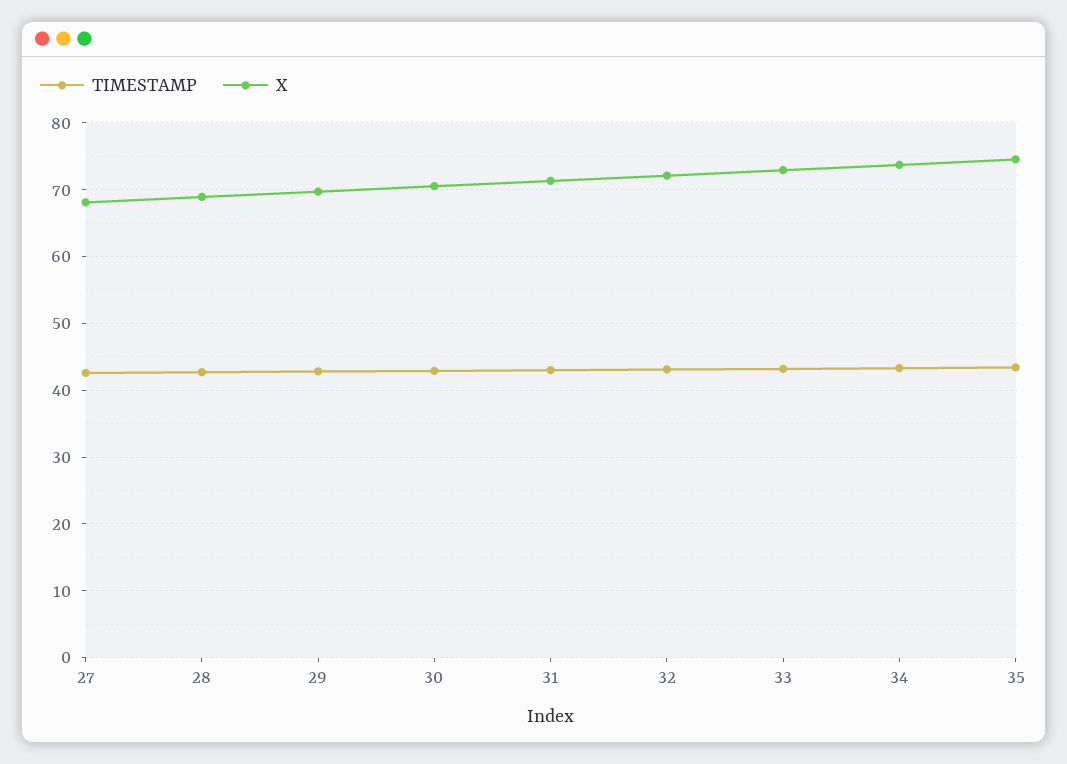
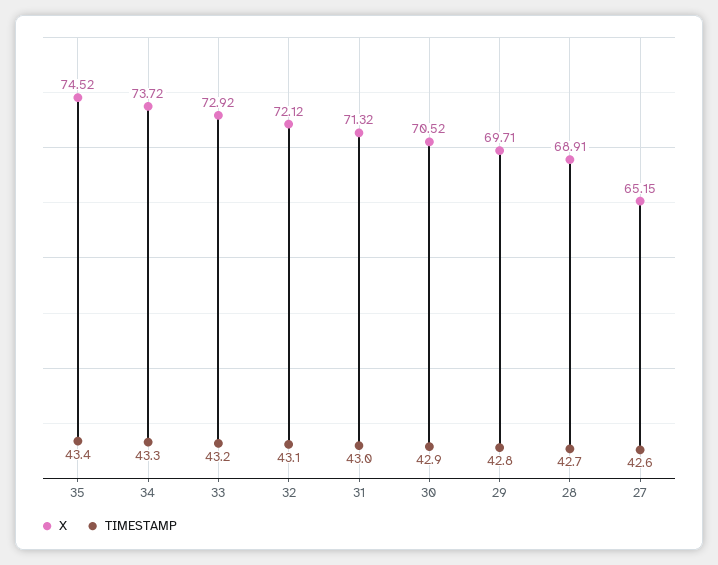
  {
    "TIMESTAMP": {
      "27": 42.6,
      "28": 42.7,
      "29": 42.8,
      "30": 42.9,
      "31": 43,
      "32": 43.1,
      "33": 43.2,
      "34": 43.3,
      "35": 43.4
    },
    "X": {
-     "27": 68,
+     "27": 65.15,
      "28": 68.91,
      "29": 69.71,
      "30": 70.52,
      "31": 71.32,
      "32": 72.12,
      "33": 72.92,
      "34": 73.72,
      "35": 74.52
    }
  }

